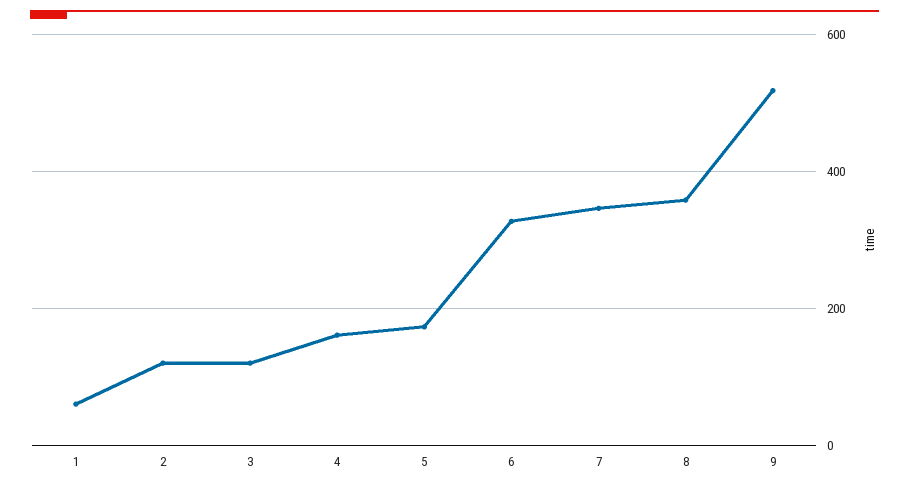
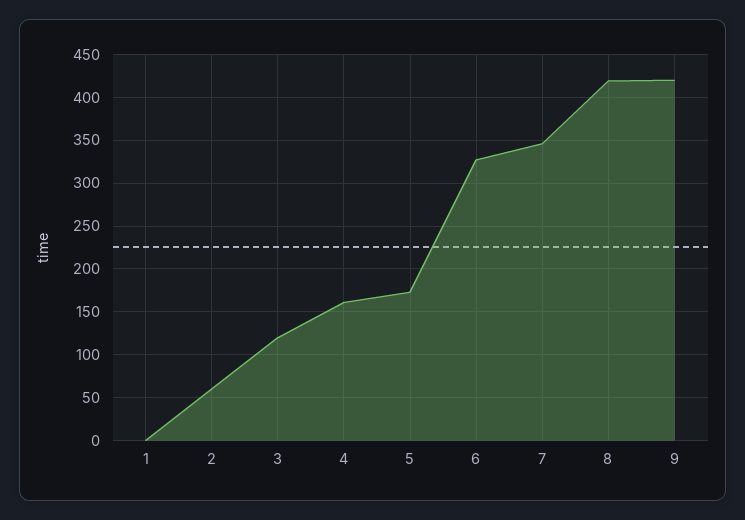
  {
-   "1": 60,
+   "1": 0,
-   "2": 120,
+   "2": 60,
    "3": 120,
    "4": 160,
    "5": 170,
    "6": 330,
    "7": 350,
-   "8": 360,
+   "8": 420,
-   "9": 520
+   "9": 420
  }

